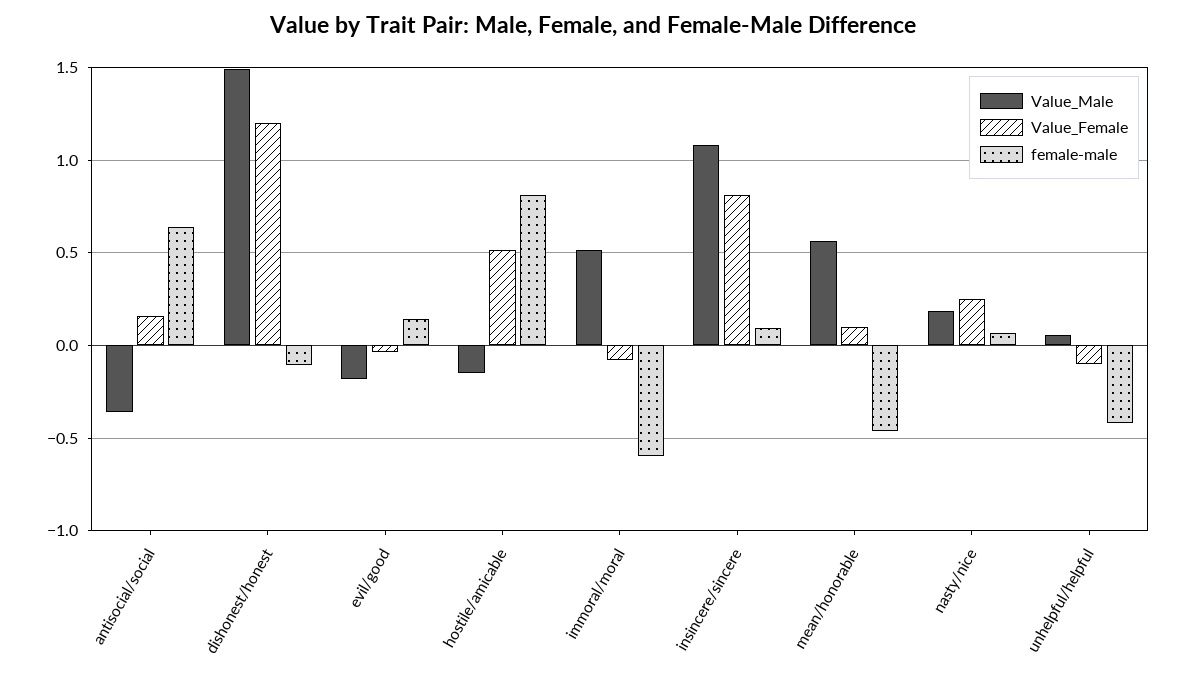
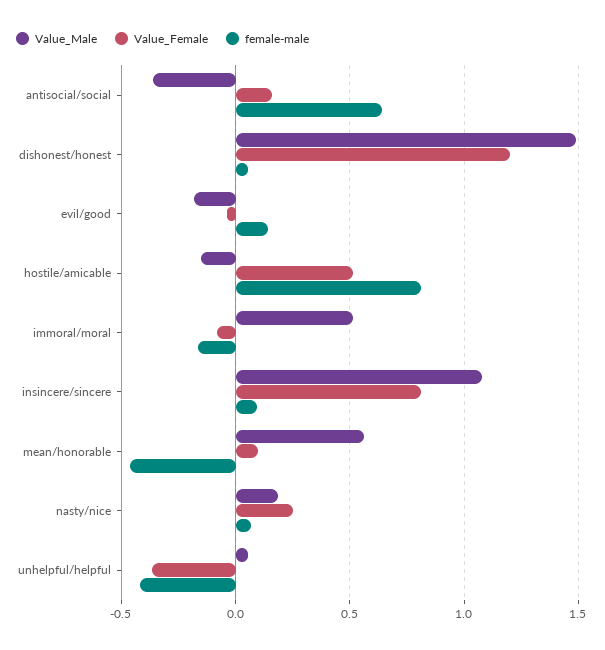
  {
    "Value_Male": {
      "antisocial/social": -0.35,
      "dishonest/honest": 1.5,
      "evil/good": -0.2,
      "hostile/amicable": -0.15,
      "immoral/moral": 0.5,
      "insincere/sincere": 1.1,
      "mean/honorable": 0.55,
      "nasty/nice": 0.2,
      "unhelpful/helpful": 0.05
    },
    "Value_Female": {
      "antisocial/social": 0.15,
      "dishonest/honest": 1.2,
      "evil/good": -0.05,
      "hostile/amicable": 0.5,
      "immoral/moral": -0.1,
      "insincere/sincere": 0.8,
      "mean/honorable": 0.1,
      "nasty/nice": 0.25,
-     "unhelpful/helpful": -0.1
+     "unhelpful/helpful": -0.35
    },
    "female-male": {
      "antisocial/social": 0.65,
-     "dishonest/honest": -0.1,
+     "dishonest/honest": 0.05,
      "evil/good": 0.15,
      "hostile/amicable": 0.8,
-     "immoral/moral": -0.6,
+     "immoral/moral": -0.15,
      "insincere/sincere": 0.1,
      "mean/honorable": -0.45,
      "nasty/nice": 0.05,
      "unhelpful/helpful": -0.4
    }
  }

